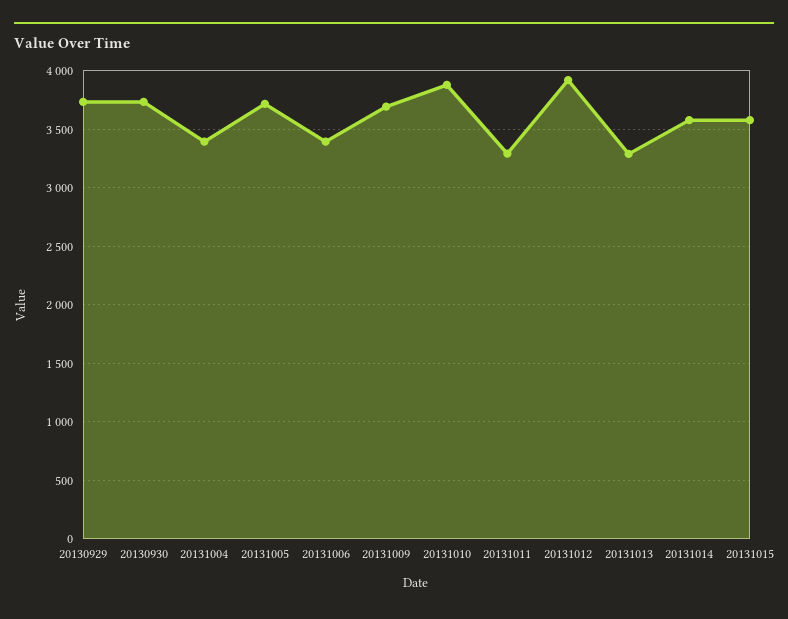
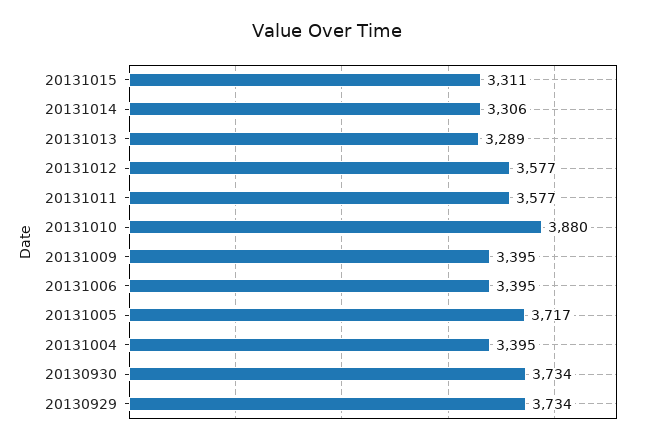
  {
    "20130929": 3734,
    "20130930": 3734,
    "20131004": 3395,
    "20131005": 3717,
    "20131006": 3395,
-   "20131009": 3700,
+   "20131009": 3395,
    "20131010": 3880,
-   "20131011": 3300,
+   "20131011": 3577,
-   "20131012": 3900,
+   "20131012": 3577,
    "20131013": 3289,
-   "20131014": 3600,
+   "20131014": 3306,
-   "20131015": 3600
+   "20131015": 3311
  }

